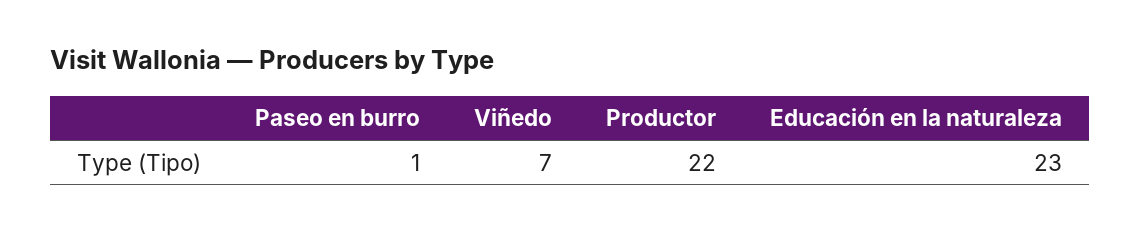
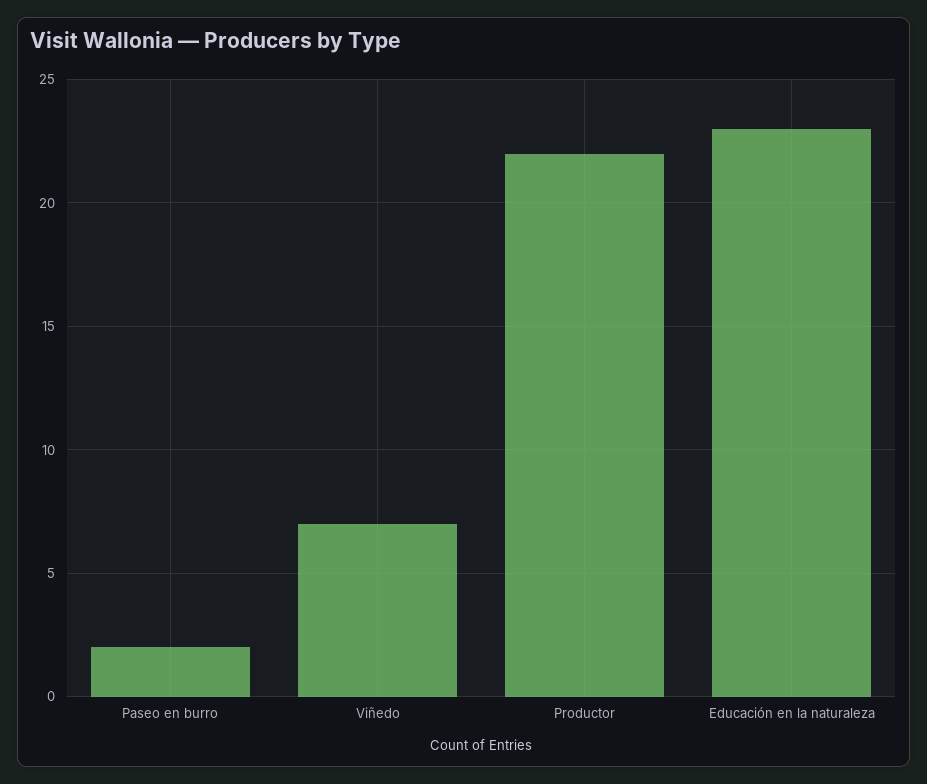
  {
-   "Paseo en burro": 1,
+   "Paseo en burro": 2,
    "Viñedo": 7,
    "Productor": 22,
    "Educación en la naturaleza": 23
  }

